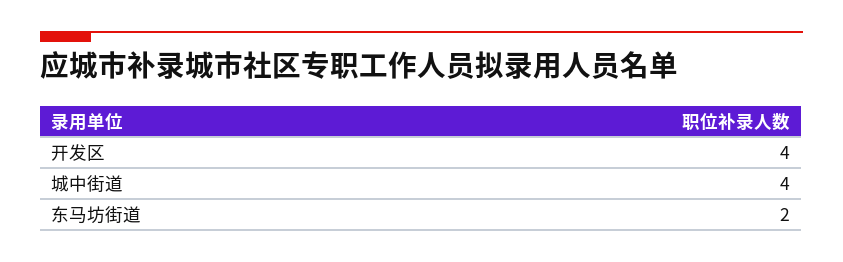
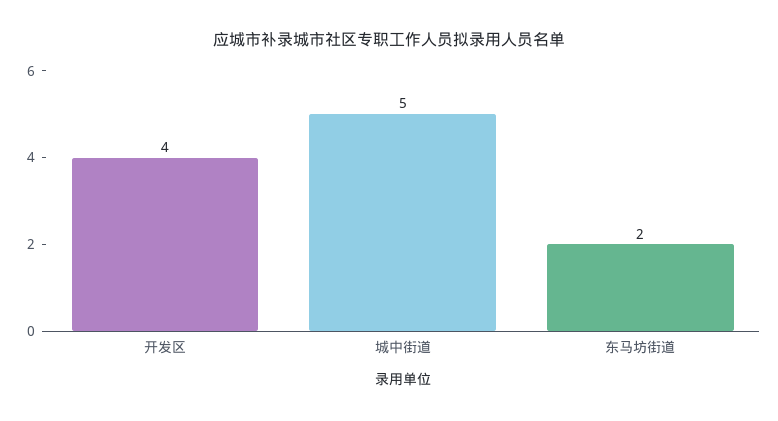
  {
    "开发区": 4,
-   "城中街道": 4,
+   "城中街道": 5,
    "东马坊街道": 2
  }

